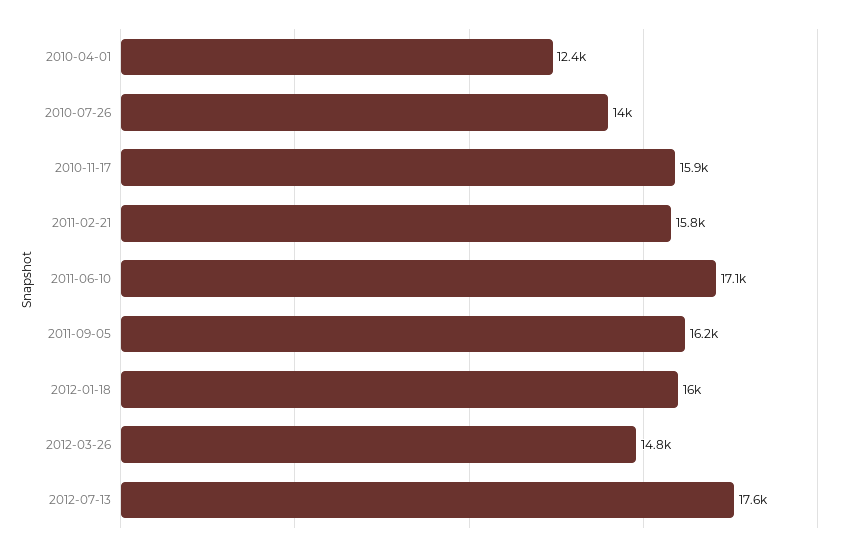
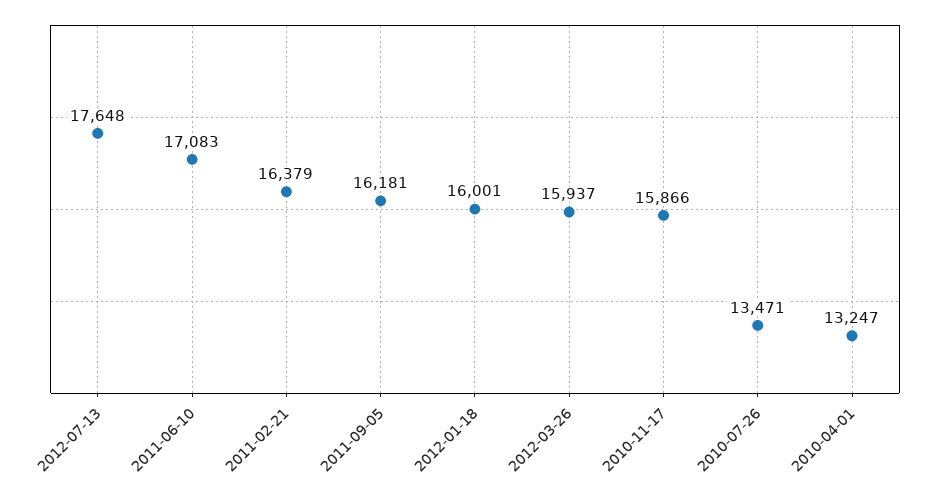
  {
-   "2010-04-01": 12400,
+   "2010-04-01": 13247,
-   "2010-07-26": 14000,
+   "2010-07-26": 13471,
    "2010-11-17": 15866,
-   "2011-02-21": 15800,
+   "2011-02-21": 16379,
    "2011-06-10": 17083,
    "2011-09-05": 16181,
    "2012-01-18": 16001,
-   "2012-03-26": 14800,
+   "2012-03-26": 15937,
    "2012-07-13": 17648
  }

